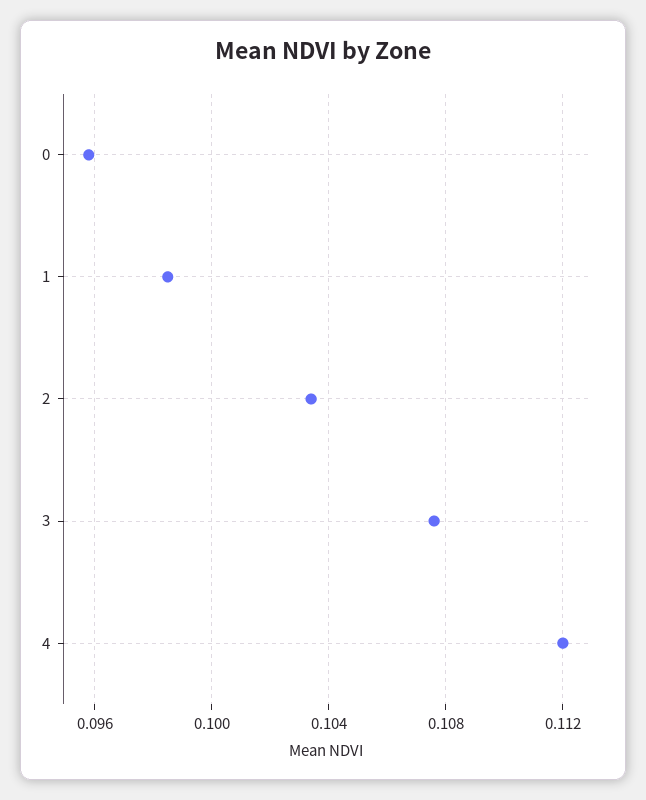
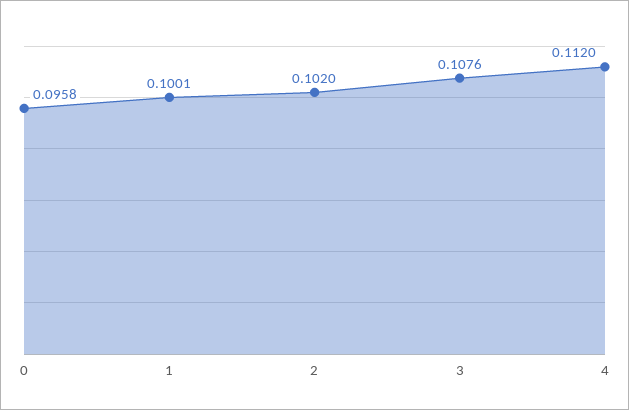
  {
    "0": 0.0958,
-   "1": 0.0985,
+   "1": 0.1001,
-   "2": 0.1035,
+   "2": 0.102,
    "3": 0.1076,
    "4": 0.112
  }

